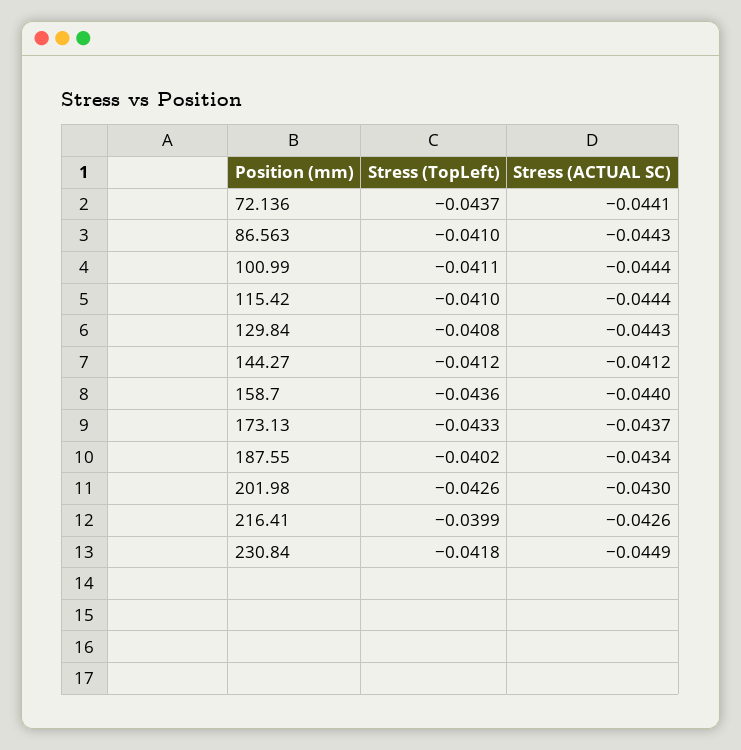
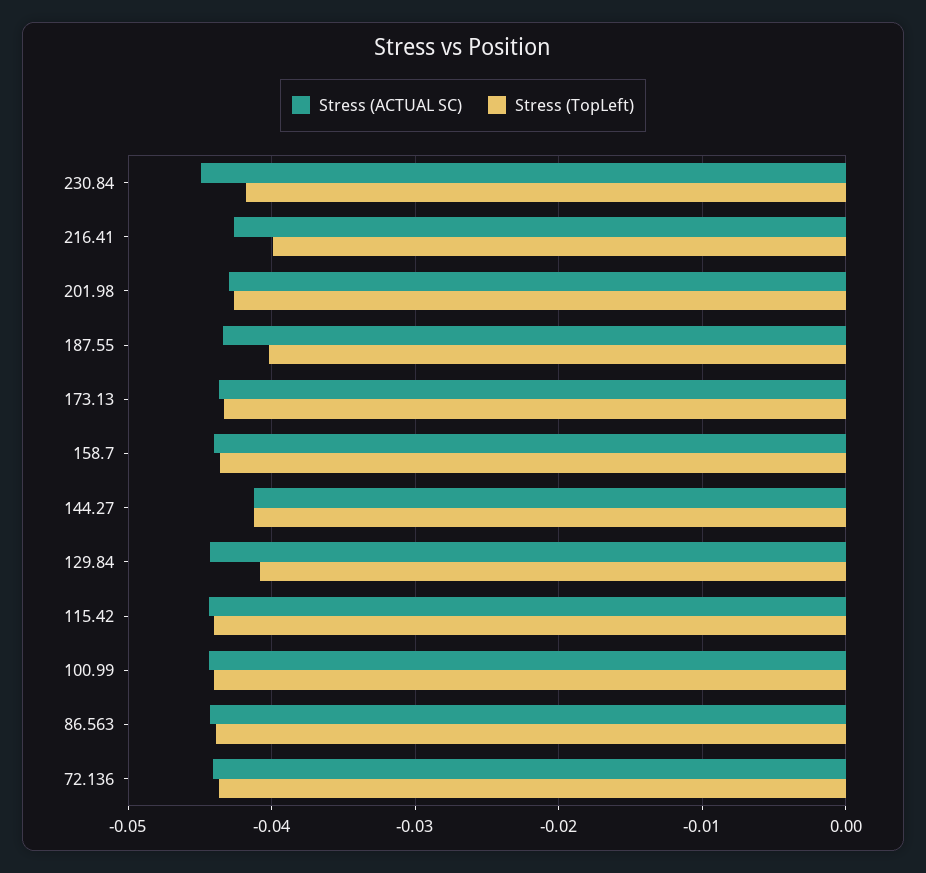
  {
    "Stress (TopLeft)": {
      "72.136": -0.0437,
-     "86.563": -0.041,
+     "86.563": -0.044,
-     "100.99": -0.0411,
+     "100.99": -0.044,
-     "115.42": -0.041,
+     "115.42": -0.044,
      "129.84": -0.0408,
      "144.27": -0.0412,
      "158.7": -0.0436,
      "173.13": -0.0433,
      "187.55": -0.0402,
      "201.98": -0.0426,
      "216.41": -0.0399,
      "230.84": -0.0418
    },
    "Stress (ACTUAL SC)": {
      "72.136": -0.0441,
      "86.563": -0.0443,
      "100.99": -0.0444,
      "115.42": -0.0444,
      "129.84": -0.0443,
      "144.27": -0.0412,
      "158.7": -0.044,
      "173.13": -0.0437,
      "187.55": -0.0434,
      "201.98": -0.043,
      "216.41": -0.0426,
      "230.84": -0.0449
    }
  }

